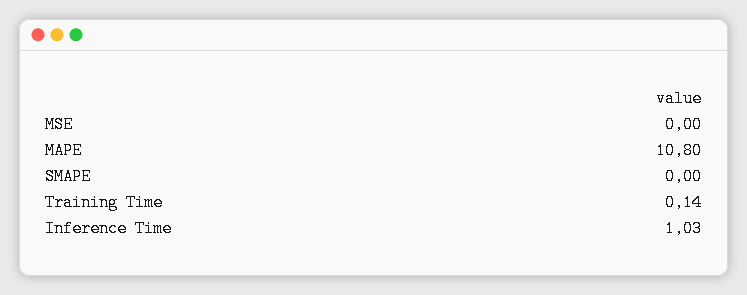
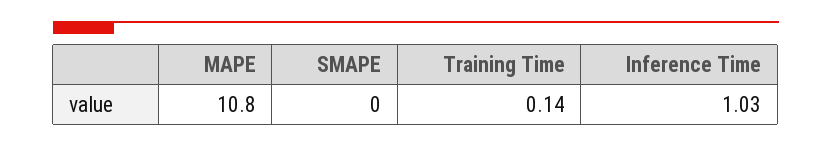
  {
-   "MSE": 0,
    "MAPE": 10.8,
    "SMAPE": 0,
    "Training Time": 0.14,
    "Inference Time": 1.03
  }

